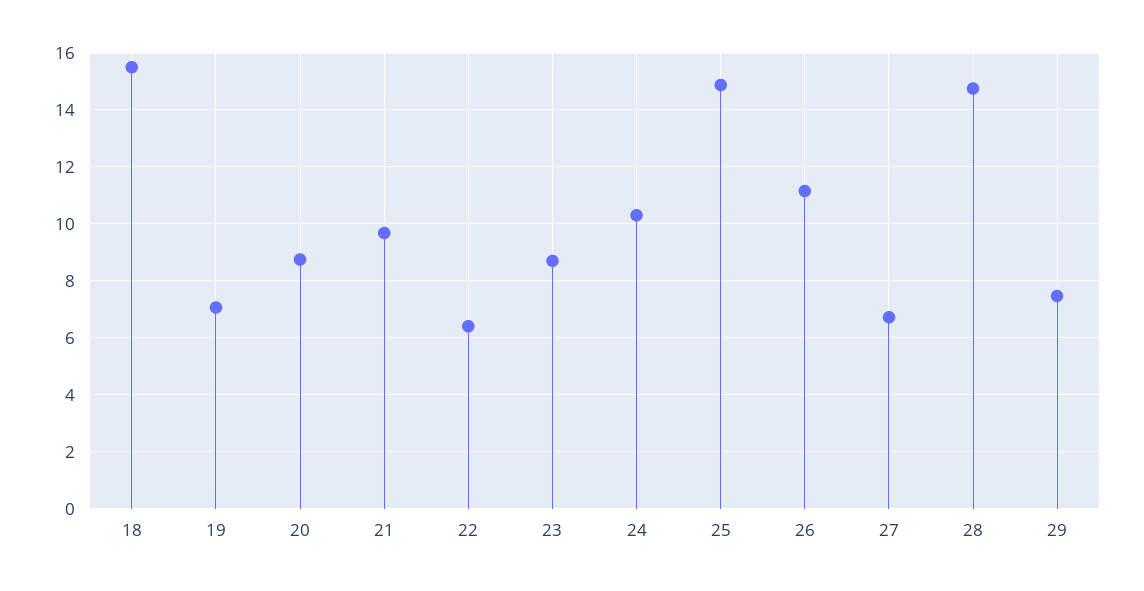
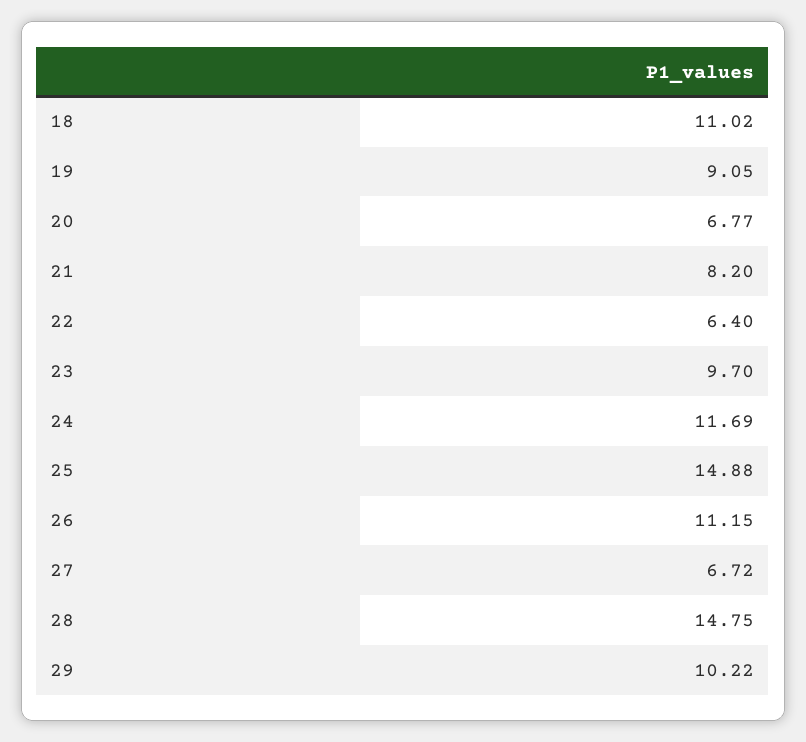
  {
-   "18": 15.5,
+   "18": 11.02,
-   "19": 7,
+   "19": 9.05,
-   "20": 8.75,
+   "20": 6.77,
-   "21": 9.75,
+   "21": 8.2,
    "22": 6.4,
-   "23": 8.75,
+   "23": 9.7,
-   "24": 10.25,
+   "24": 11.69,
    "25": 14.88,
    "26": 11.15,
    "27": 6.72,
    "28": 14.75,
-   "29": 7.5
+   "29": 10.22
  }

